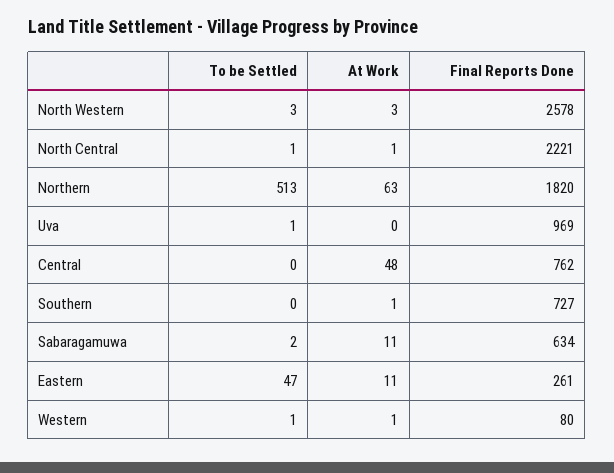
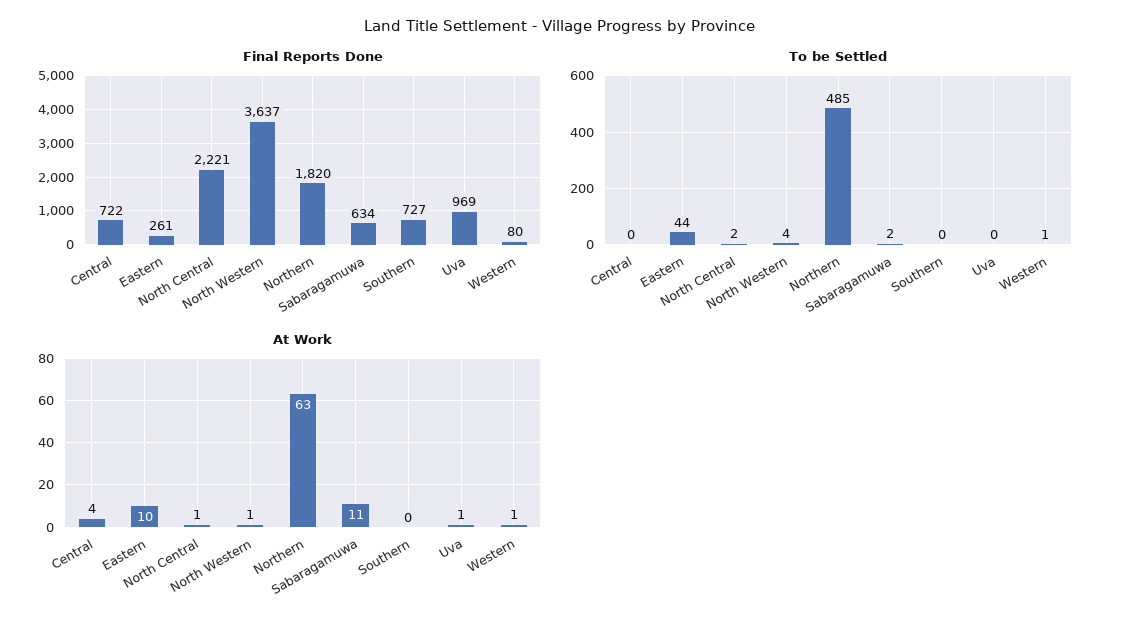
  {
    "To be Settled": {
-     "North Western": 3,
+     "North Western": 4,
-     "North Central": 1,
+     "North Central": 2,
-     "Northern": 513,
+     "Northern": 485,
-     "Uva": 1,
+     "Uva": 0,
      "Central": 0,
      "Southern": 0,
      "Sabaragamuwa": 2,
-     "Eastern": 47,
+     "Eastern": 44,
      "Western": 1
    },
    "At Work": {
-     "North Western": 3,
+     "North Western": 1,
      "North Central": 1,
      "Northern": 63,
-     "Uva": 0,
+     "Uva": 1,
-     "Central": 48,
+     "Central": 4,
-     "Southern": 1,
+     "Southern": 0,
      "Sabaragamuwa": 11,
-     "Eastern": 11,
+     "Eastern": 10,
      "Western": 1
    },
    "Final Reports Done": {
-     "North Western": 2578,
+     "North Western": 3637,
      "North Central": 2221,
      "Northern": 1820,
      "Uva": 969,
-     "Central": 762,
+     "Central": 722,
      "Southern": 727,
      "Sabaragamuwa": 634,
      "Eastern": 261,
      "Western": 80
    }
  }

